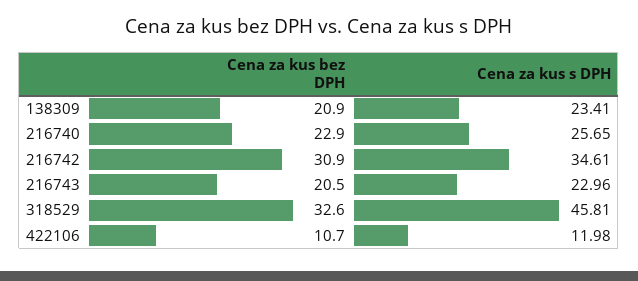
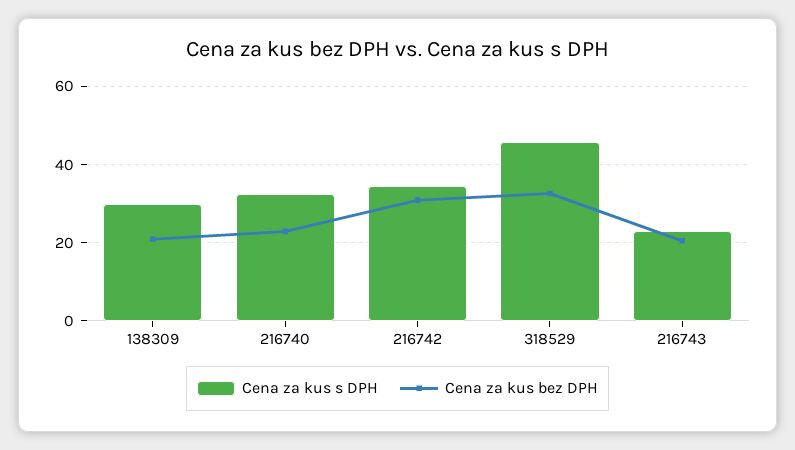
  {
    "Cena za kus bez DPH": {
      "138309": 20.9,
      "216740": 22.9,
      "216742": 30.9,
      "216743": 20.5,
-     "318529": 32.6,
+     "318529": 32.6
-     "422106": 10.7
    },
    "Cena za kus s DPH": {
-     "138309": 23.41,
+     "138309": 30,
-     "216740": 25.65,
+     "216740": 32,
      "216742": 34.61,
      "216743": 22.96,
-     "318529": 45.81,
+     "318529": 45.81
-     "422106": 11.98
    }
  }

